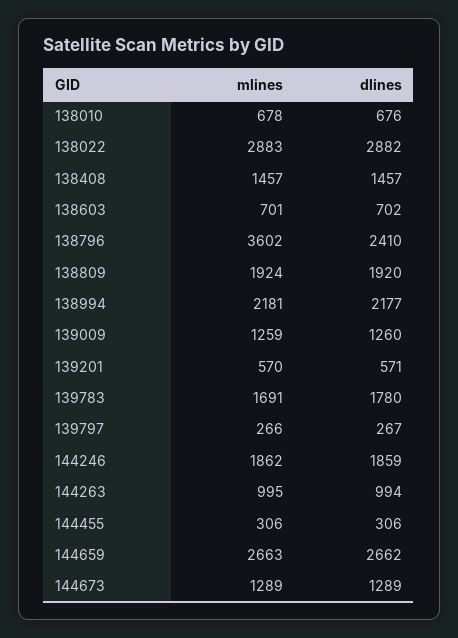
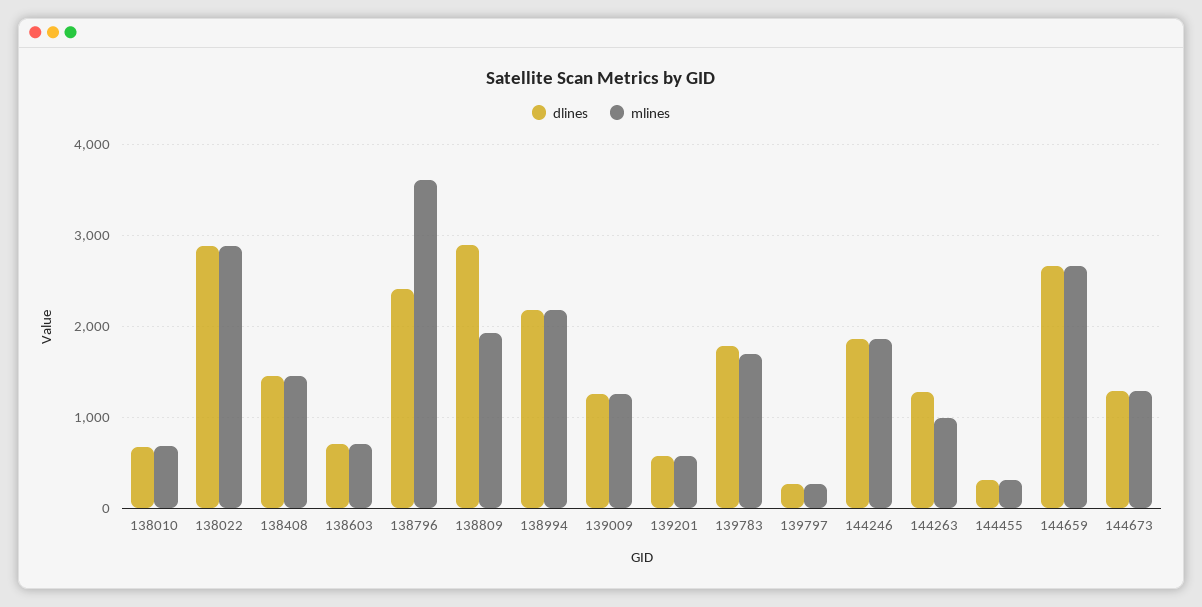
  {
    "mlines": {
      "138010": 678,
      "138022": 2883,
      "138408": 1457,
      "138603": 701,
      "138796": 3602,
      "138809": 1924,
      "138994": 2181,
      "139009": 1259,
      "139201": 570,
      "139783": 1691,
      "139797": 266,
      "144246": 1862,
      "144263": 995,
      "144455": 306,
      "144659": 2663,
      "144673": 1289
    },
    "dlines": {
      "138010": 676,
      "138022": 2882,
      "138408": 1457,
      "138603": 702,
      "138796": 2410,
-     "138809": 1920,
+     "138809": 2900,
      "138994": 2177,
      "139009": 1260,
      "139201": 571,
      "139783": 1780,
      "139797": 267,
      "144246": 1859,
-     "144263": 994,
+     "144263": 1300,
      "144455": 306,
      "144659": 2662,
      "144673": 1289
    }
  }

